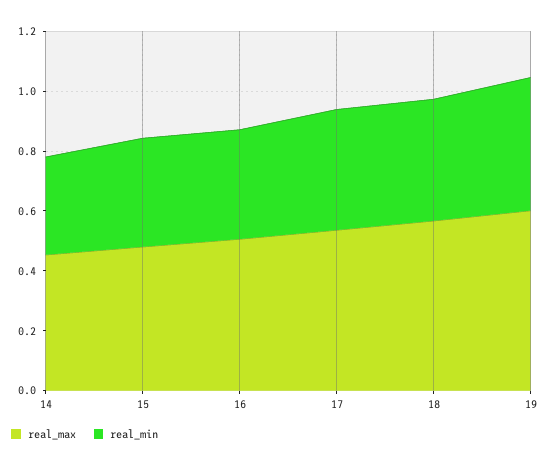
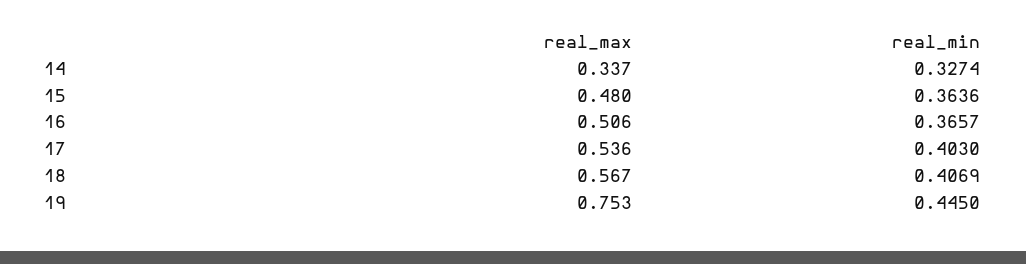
  {
    "real_max": {
-     "14": 0.45,
+     "14": 0.337,
      "15": 0.48,
      "16": 0.506,
      "17": 0.536,
      "18": 0.567,
-     "19": 0.6
+     "19": 0.753
    },
    "real_min": {
      "14": 0.3274,
      "15": 0.3636,
      "16": 0.3657,
      "17": 0.403,
      "18": 0.4069,
      "19": 0.445
    }
  }

